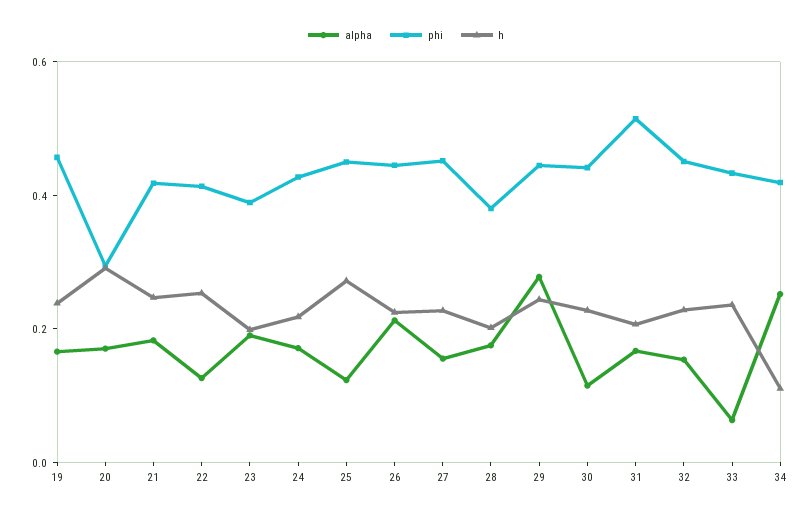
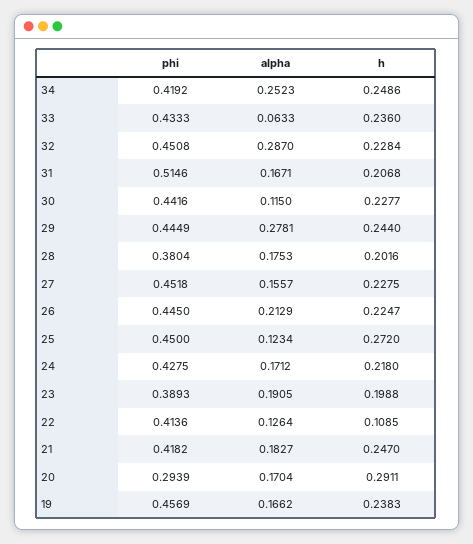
  {
    "alpha": {
      "19": 0.1662,
      "20": 0.1704,
      "21": 0.1827,
      "22": 0.1264,
      "23": 0.1905,
      "24": 0.1712,
      "25": 0.1234,
      "26": 0.2129,
      "27": 0.1557,
      "28": 0.1753,
      "29": 0.2781,
      "30": 0.115,
      "31": 0.1671,
-     "32": 0.15,
+     "32": 0.287,
      "33": 0.0633,
      "34": 0.2523
    },
    "phi": {
      "19": 0.4569,
      "20": 0.2939,
      "21": 0.4182,
      "22": 0.4136,
      "23": 0.3893,
      "24": 0.4275,
      "25": 0.45,
      "26": 0.445,
      "27": 0.4518,
      "28": 0.3804,
      "29": 0.4449,
      "30": 0.4416,
      "31": 0.5146,
      "32": 0.4508,
      "33": 0.4333,
      "34": 0.4192
    },
    "h": {
      "19": 0.2383,
      "20": 0.2911,
      "21": 0.247,
-     "22": 0.25,
+     "22": 0.1085,
      "23": 0.1988,
      "24": 0.218,
      "25": 0.272,
      "26": 0.2247,
      "27": 0.2275,
      "28": 0.2016,
      "29": 0.244,
      "30": 0.2277,
      "31": 0.2068,
      "32": 0.2284,
      "33": 0.236,
-     "34": 0.1
+     "34": 0.2486
    }
  }

